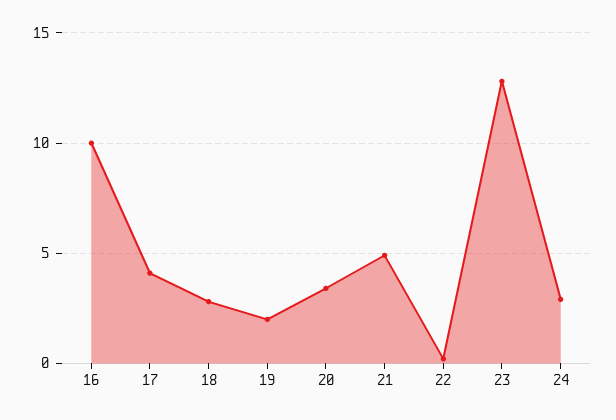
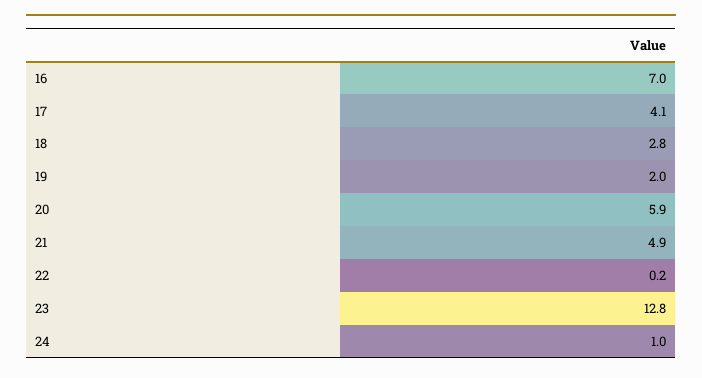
  {
-   "16": 10,
+   "16": 7,
    "17": 4.1,
    "18": 2.8,
    "19": 2,
-   "20": 3.5,
+   "20": 5.9,
    "21": 4.9,
    "22": 0.2,
    "23": 12.8,
-   "24": 3
+   "24": 1
  }

